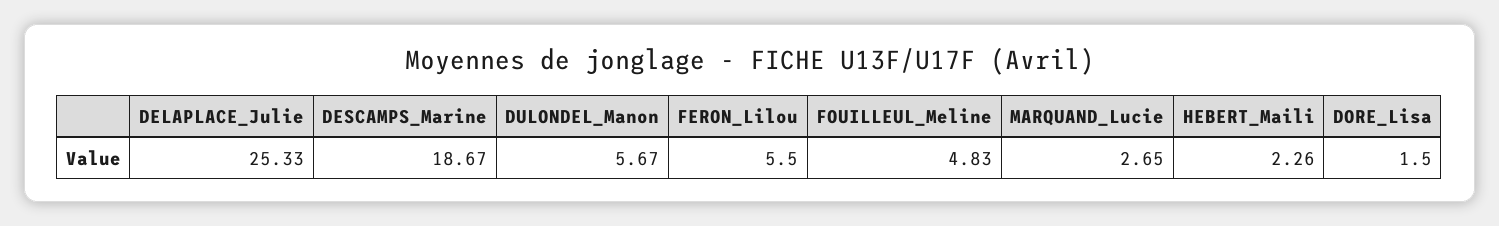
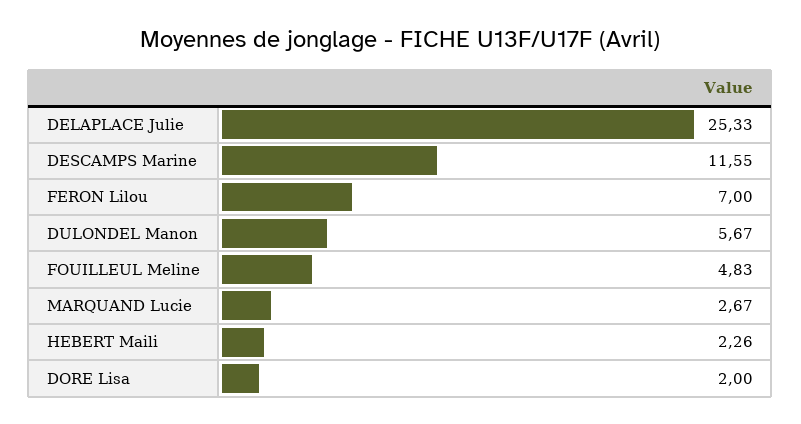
  {
    "DELAPLACE_Julie": 25.33,
-   "DESCAMPS_Marine": 18.67,
+   "DESCAMPS_Marine": 11.55,
    "DULONDEL_Manon": 5.67,
-   "FERON_Lilou": 5.5,
+   "FERON_Lilou": 7,
    "FOUILLEUL_Meline": 4.83,
-   "MARQUAND_Lucie": 2.65,
+   "MARQUAND_Lucie": 2.67,
    "HEBERT_Maili": 2.26,
-   "DORE_Lisa": 1.5
+   "DORE_Lisa": 2
  }

